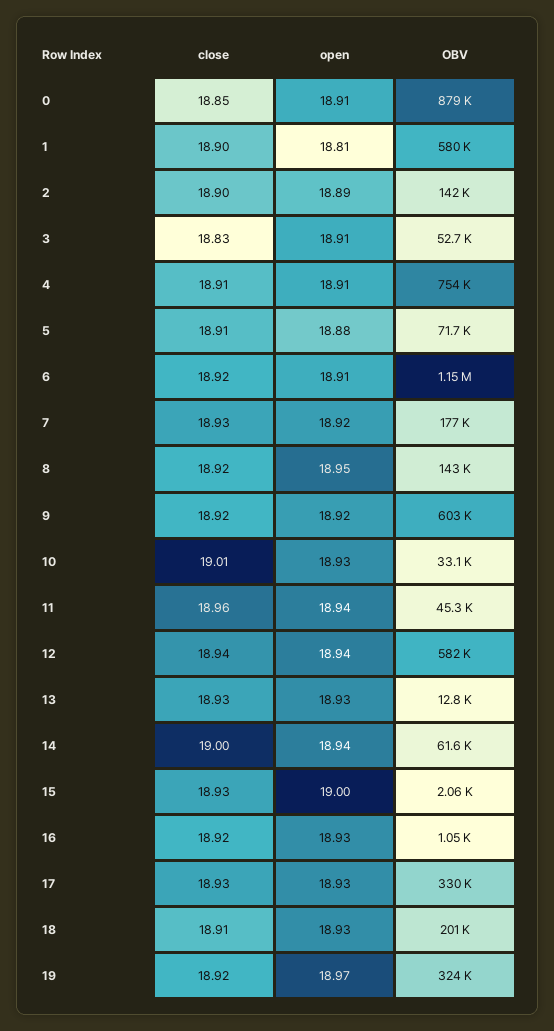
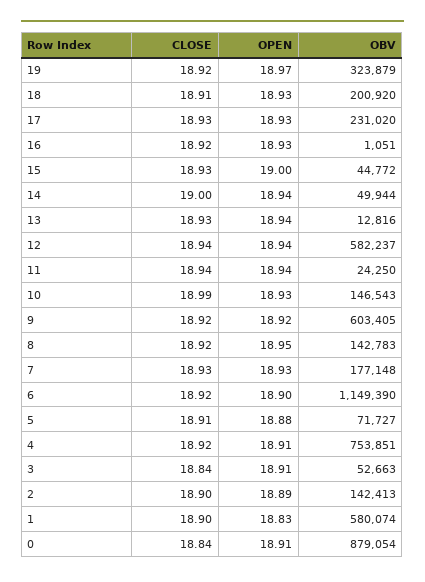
  {
    "close": {
-     "0": 18.85,
+     "0": 18.84,
      "1": 18.9,
      "2": 18.9,
-     "3": 18.83,
+     "3": 18.84,
-     "4": 18.91,
+     "4": 18.92,
      "5": 18.91,
      "6": 18.92,
      "7": 18.93,
      "8": 18.92,
      "9": 18.92,
-     "10": 19.01,
+     "10": 18.99,
-     "11": 18.96,
+     "11": 18.94,
      "12": 18.94,
      "13": 18.93,
      "14": 19,
      "15": 18.93,
      "16": 18.92,
      "17": 18.93,
      "18": 18.91,
      "19": 18.92
    },
    "open": {
      "0": 18.91,
-     "1": 18.81,
+     "1": 18.83,
      "2": 18.89,
      "3": 18.91,
      "4": 18.91,
      "5": 18.88,
-     "6": 18.91,
+     "6": 18.9,
-     "7": 18.92,
+     "7": 18.93,
      "8": 18.95,
      "9": 18.92,
      "10": 18.93,
      "11": 18.94,
      "12": 18.94,
-     "13": 18.93,
+     "13": 18.94,
      "14": 18.94,
      "15": 19,
      "16": 18.93,
      "17": 18.93,
      "18": 18.93,
      "19": 18.97
    },
    "OBV": {
      "0": 879054,
      "1": 580074,
      "2": 142413,
      "3": 52663,
      "4": 753851,
      "5": 71727,
      "6": 1149390,
      "7": 177148,
      "8": 142783,
      "9": 603405,
-     "10": 33100,
+     "10": 146543,
-     "11": 45300,
+     "11": 24250,
      "12": 582237,
      "13": 12816,
-     "14": 61600,
+     "14": 49944,
-     "15": 2060,
+     "15": 44772,
      "16": 1051,
-     "17": 330000,
+     "17": 231020,
      "18": 200920,
      "19": 323879
    }
  }

